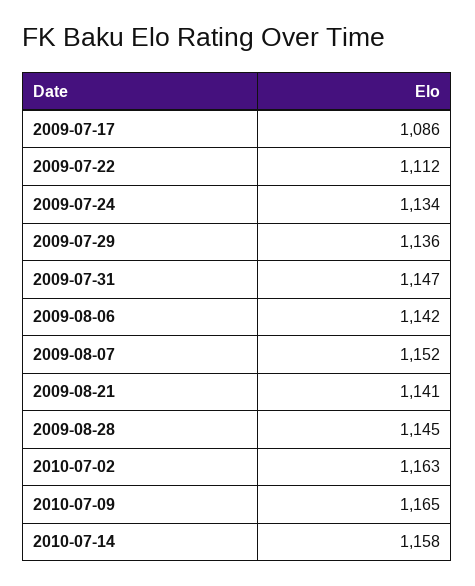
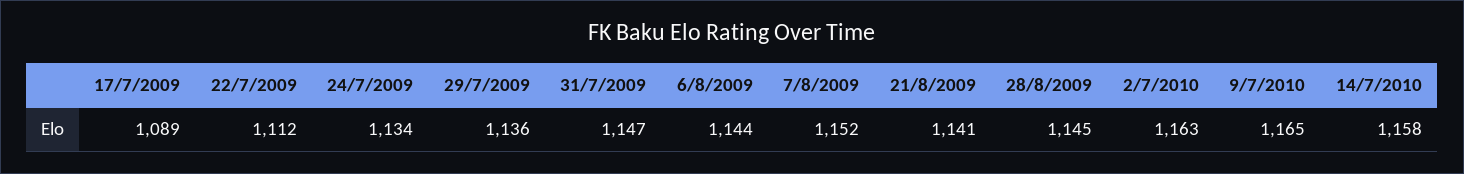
  {
-   "2009-07-17": 1086,
+   "2009-07-17": 1089,
    "2009-07-22": 1112,
    "2009-07-24": 1134,
    "2009-07-29": 1136,
    "2009-07-31": 1147,
-   "2009-08-06": 1142,
+   "2009-08-06": 1144,
    "2009-08-07": 1152,
    "2009-08-21": 1141,
    "2009-08-28": 1145,
    "2010-07-02": 1163,
    "2010-07-09": 1165,
    "2010-07-14": 1158
  }

